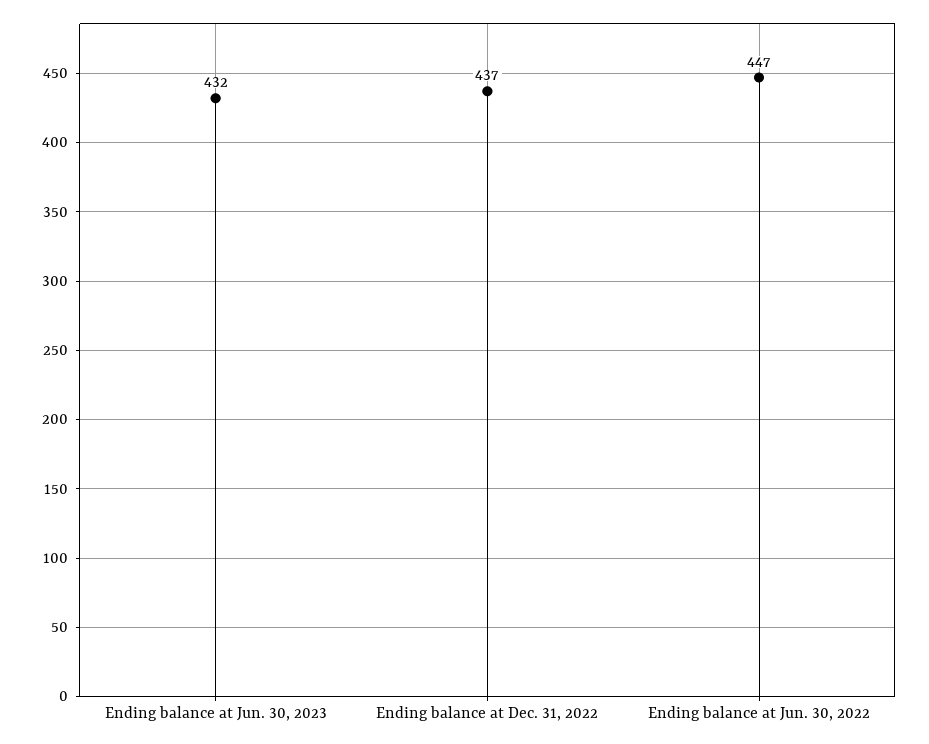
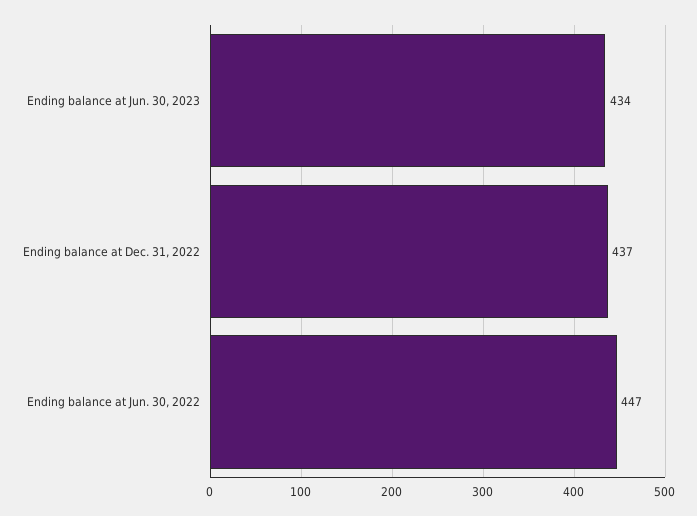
  {
-   "Ending balance at Jun. 30, 2023": 432,
+   "Ending balance at Jun. 30, 2023": 434,
    "Ending balance at Dec. 31, 2022": 437,
    "Ending balance at Jun. 30, 2022": 447
  }

